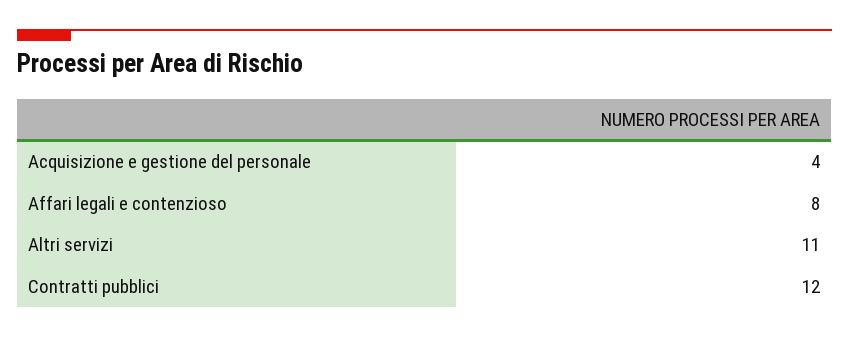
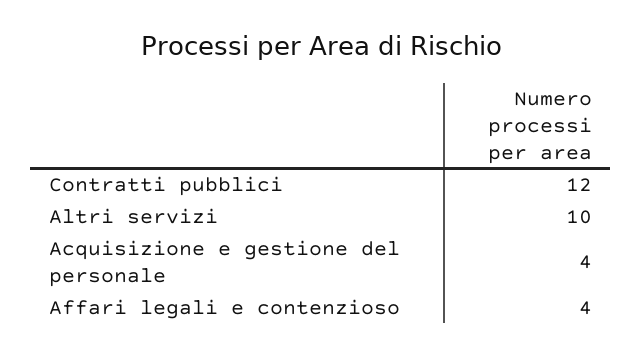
  {
    "Acquisizione e gestione del personale": 4,
-   "Affari legali e contenzioso": 8,
+   "Affari legali e contenzioso": 4,
-   "Altri servizi": 11,
+   "Altri servizi": 10,
    "Contratti pubblici": 12
  }

